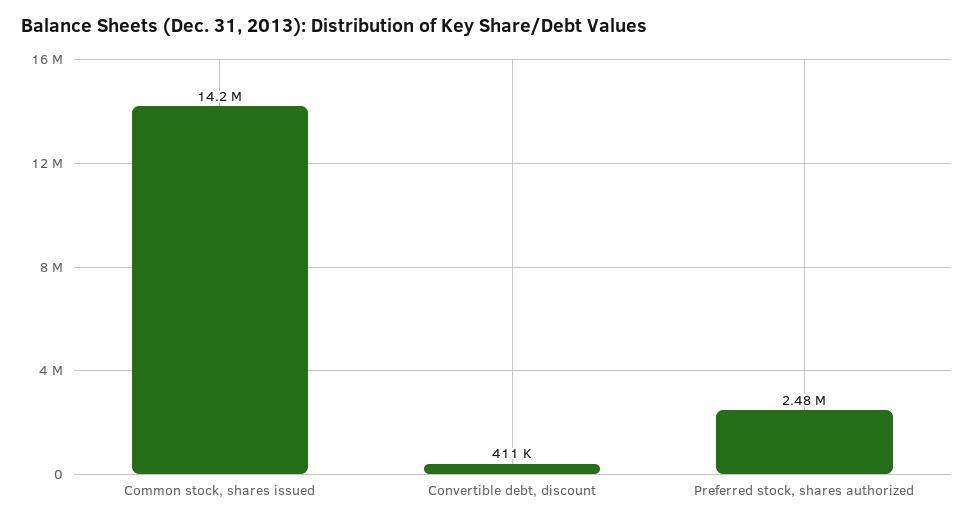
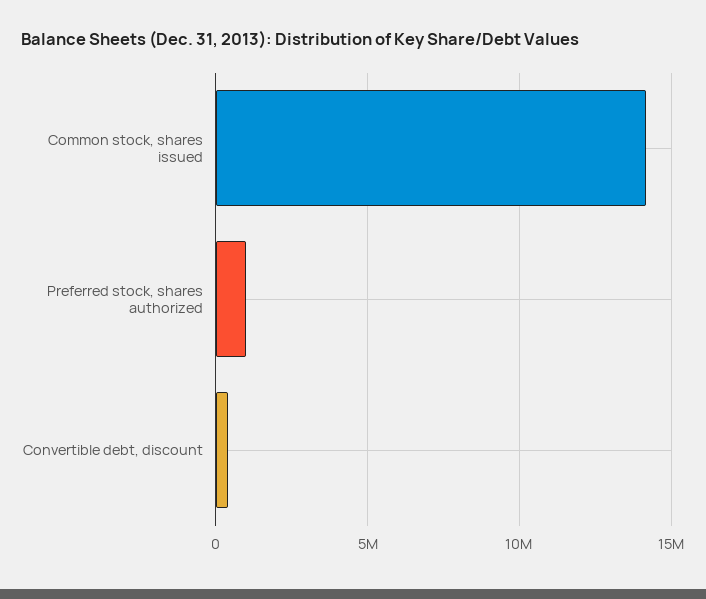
  {
    "Common stock, shares issued": 14200000,
    "Convertible debt, discount": 411000,
-   "Preferred stock, shares authorized": 2480000
+   "Preferred stock, shares authorized": 1000000
  }

